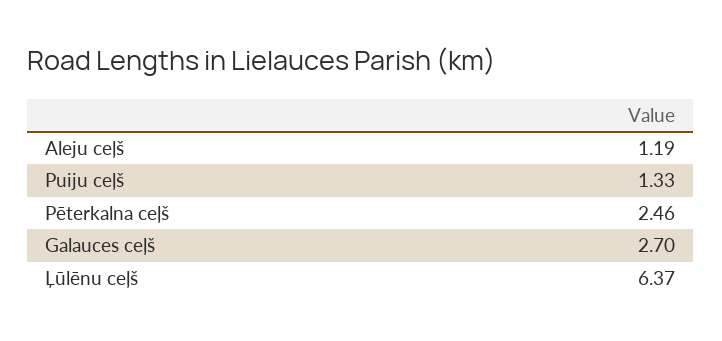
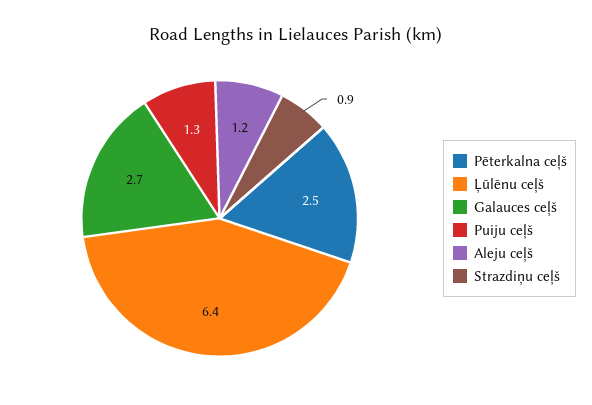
  {
    "Aleju ceļš": 1.19,
    "Puiju ceļš": 1.33,
    "Pēterkalna ceļš": 2.46,
    "Galauces ceļš": 2.7,
-   "Ļūlēnu ceļš": 6.37
+   "Ļūlēnu ceļš": 6.37,
+   "Strazdiņu ceļš": 0.9
  }

